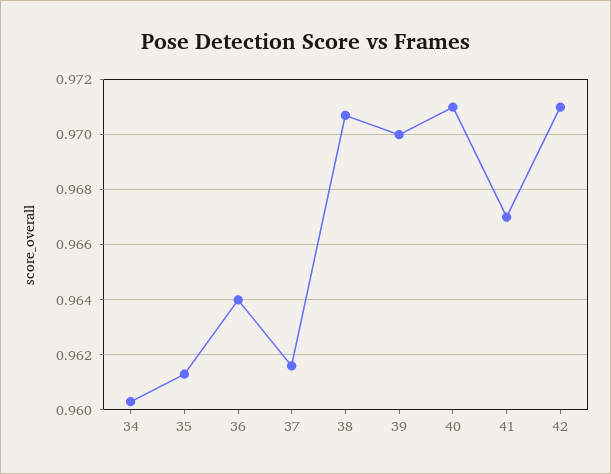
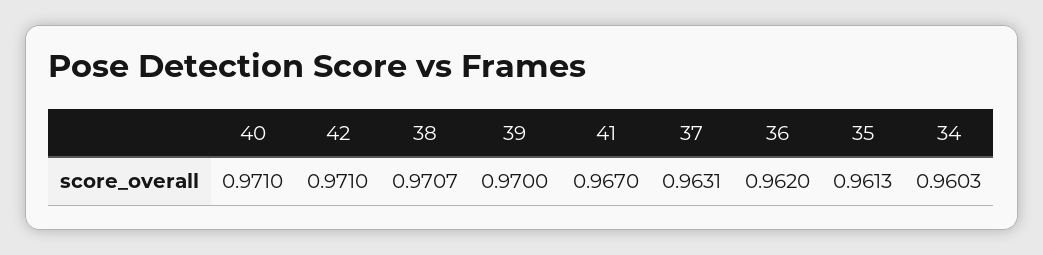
  {
    "34": 0.9603,
    "35": 0.9613,
-   "36": 0.964,
+   "36": 0.962,
-   "37": 0.9615,
+   "37": 0.9631,
    "38": 0.9707,
    "39": 0.97,
    "40": 0.971,
    "41": 0.967,
    "42": 0.971
  }

